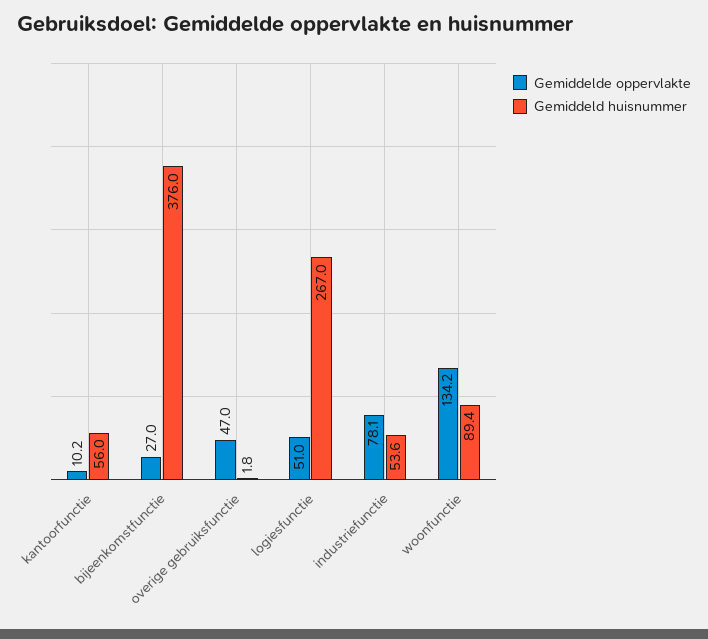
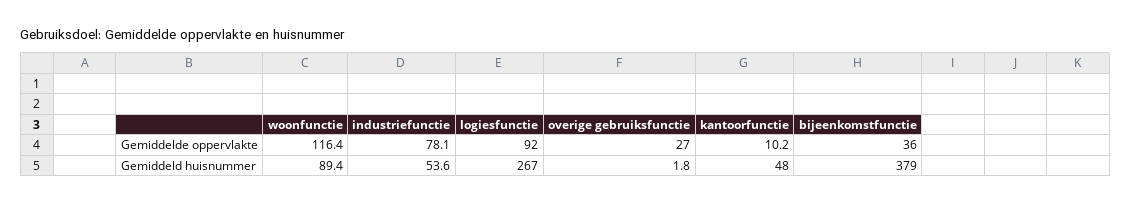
  {
    "Gemiddelde oppervlakte": {
      "kantoorfunctie": 10.2,
-     "bijeenkomstfunctie": 27,
+     "bijeenkomstfunctie": 36,
-     "overige gebruiksfunctie": 47,
+     "overige gebruiksfunctie": 27,
-     "logiesfunctie": 51,
+     "logiesfunctie": 92,
      "industriefunctie": 78.1,
-     "woonfunctie": 134.2
+     "woonfunctie": 116.4
    },
    "Gemiddeld huisnummer": {
-     "kantoorfunctie": 56,
+     "kantoorfunctie": 48,
-     "bijeenkomstfunctie": 376,
+     "bijeenkomstfunctie": 379,
      "overige gebruiksfunctie": 1.8,
      "logiesfunctie": 267,
      "industriefunctie": 53.6,
      "woonfunctie": 89.4
    }
  }

